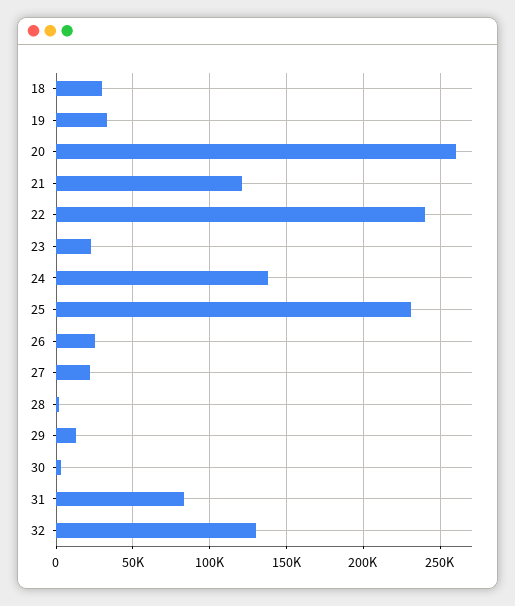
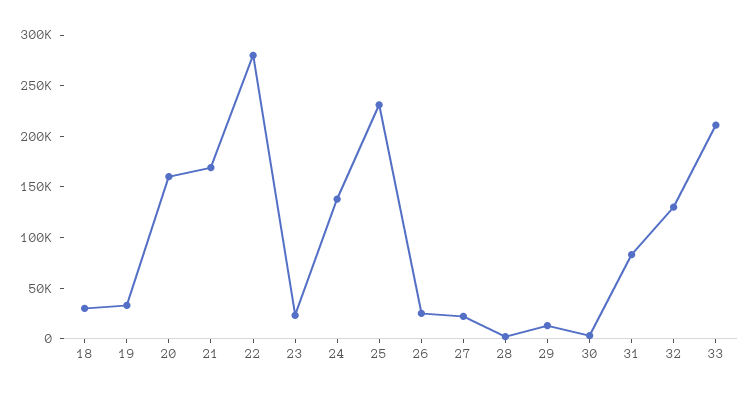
  {
    "18": 30000,
    "19": 35000,
-   "20": 260000,
+   "20": 160000,
-   "21": 120000,
+   "21": 170000,
-   "22": 240000,
+   "22": 280000,
    "23": 25000,
    "24": 140000,
    "25": 230000,
    "26": 25000,
    "27": 20000,
    "28": 0,
    "29": 15000,
    "30": 5000,
    "31": 85000,
-   "32": 130000
+   "32": 130000,
+   "33": 210000
  }

